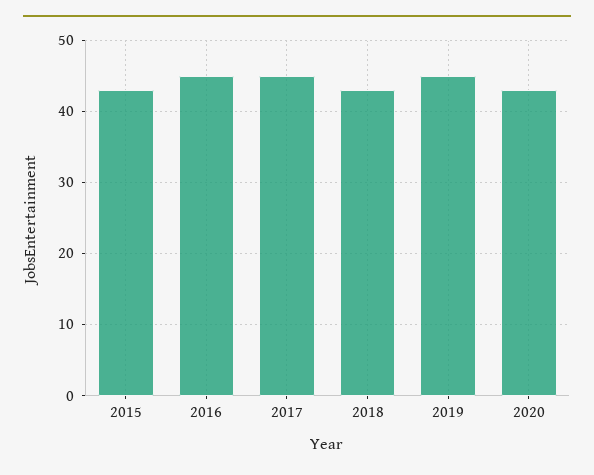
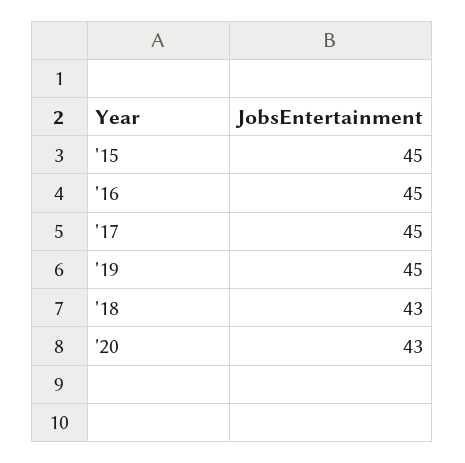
  {
-   "2015": 43,
+   "2015": 45,
    "2016": 45,
    "2017": 45,
    "2018": 43,
    "2019": 45,
    "2020": 43
  }

